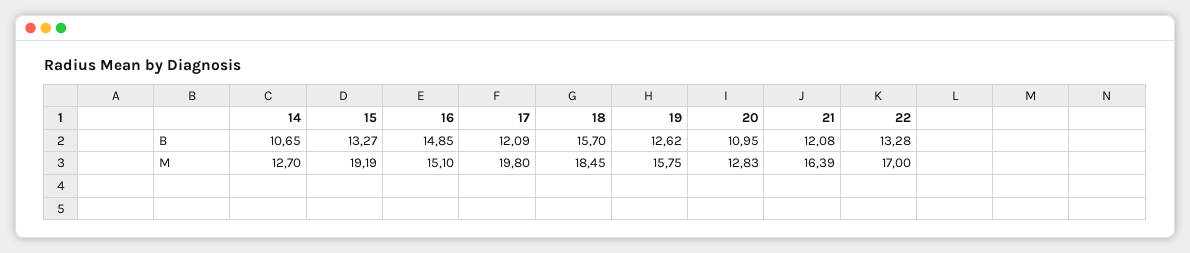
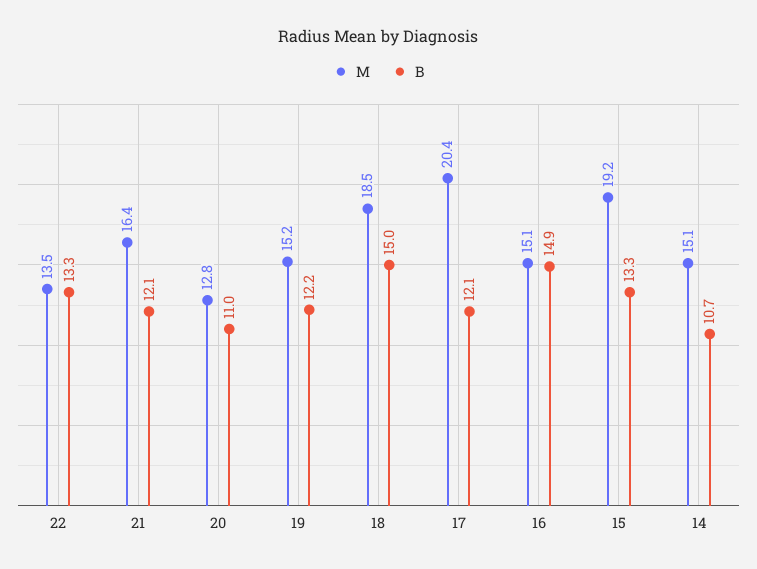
  {
    "B": {
      "14": 10.65,
      "15": 13.27,
      "16": 14.85,
      "17": 12.09,
-     "18": 15.7,
+     "18": 15,
-     "19": 12.62,
+     "19": 12.2,
      "20": 10.95,
      "21": 12.08,
      "22": 13.28
    },
    "M": {
-     "14": 12.7,
+     "14": 15.1,
      "15": 19.19,
      "16": 15.1,
-     "17": 19.8,
+     "17": 20.4,
      "18": 18.45,
-     "19": 15.75,
+     "19": 15.2,
      "20": 12.83,
      "21": 16.39,
-     "22": 17
+     "22": 13.5
    }
  }

